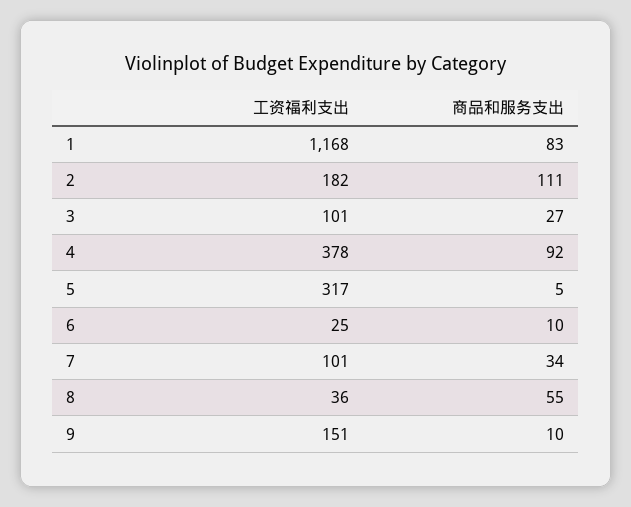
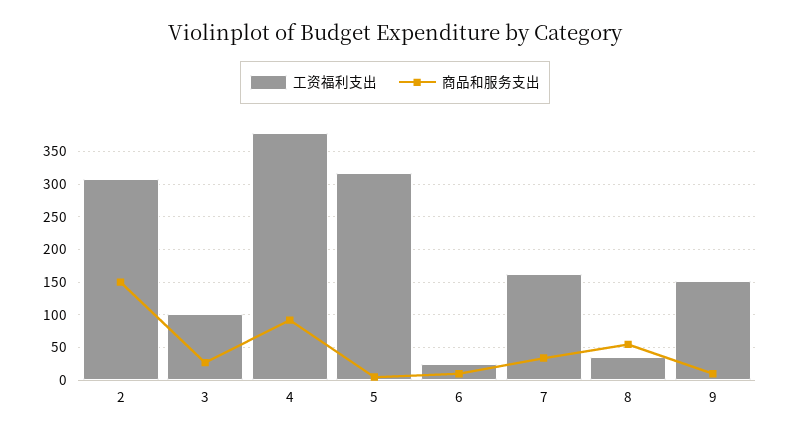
  {
    "工资福利支出": {
-     "1": 1168,
-     "2": 182,
+     "2": 310,
      "3": 101,
      "4": 378,
      "5": 317,
      "6": 25,
-     "7": 101,
+     "7": 160,
      "8": 36,
      "9": 151
    },
    "商品和服务支出": {
-     "1": 83,
-     "2": 111,
+     "2": 150,
      "3": 27,
      "4": 92,
      "5": 5,
      "6": 10,
      "7": 34,
      "8": 55,
      "9": 10
    }
  }

